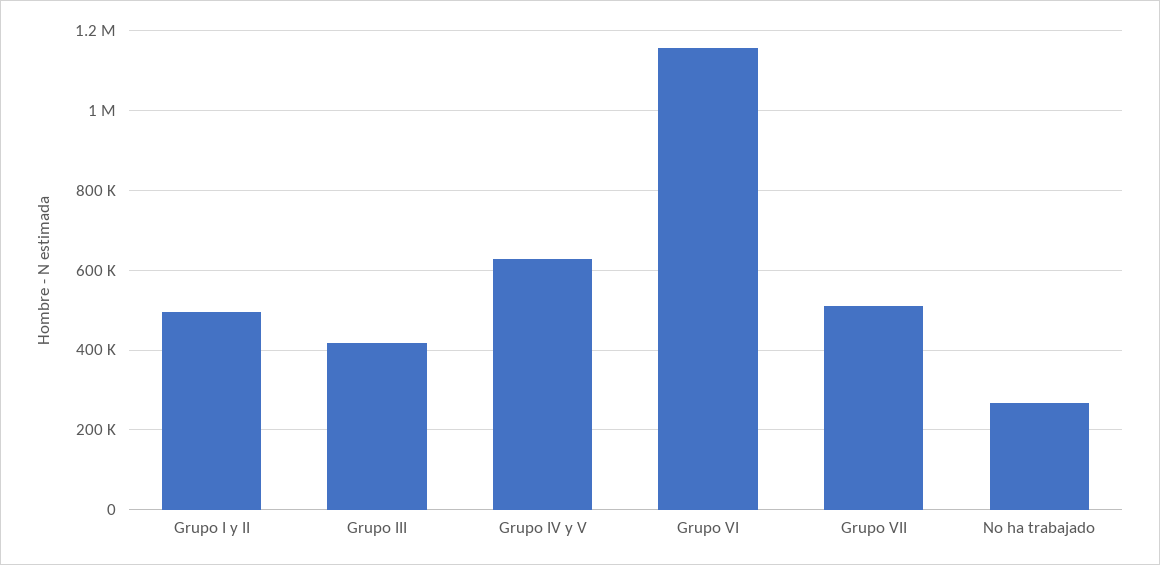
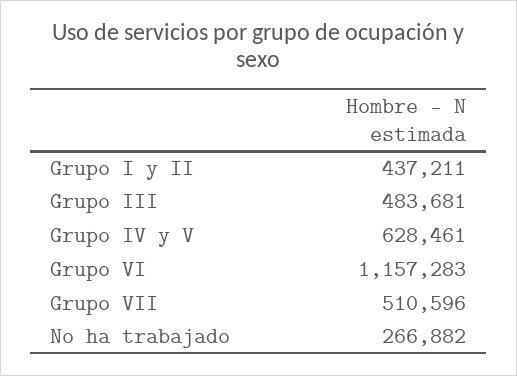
  {
-   "Grupo I y II": 500000,
+   "Grupo I y II": 437211,
-   "Grupo III": 420000,
+   "Grupo III": 483681,
    "Grupo IV y V": 628461,
    "Grupo VI": 1157283,
    "Grupo VII": 510596,
    "No ha trabajado": 266882
  }

